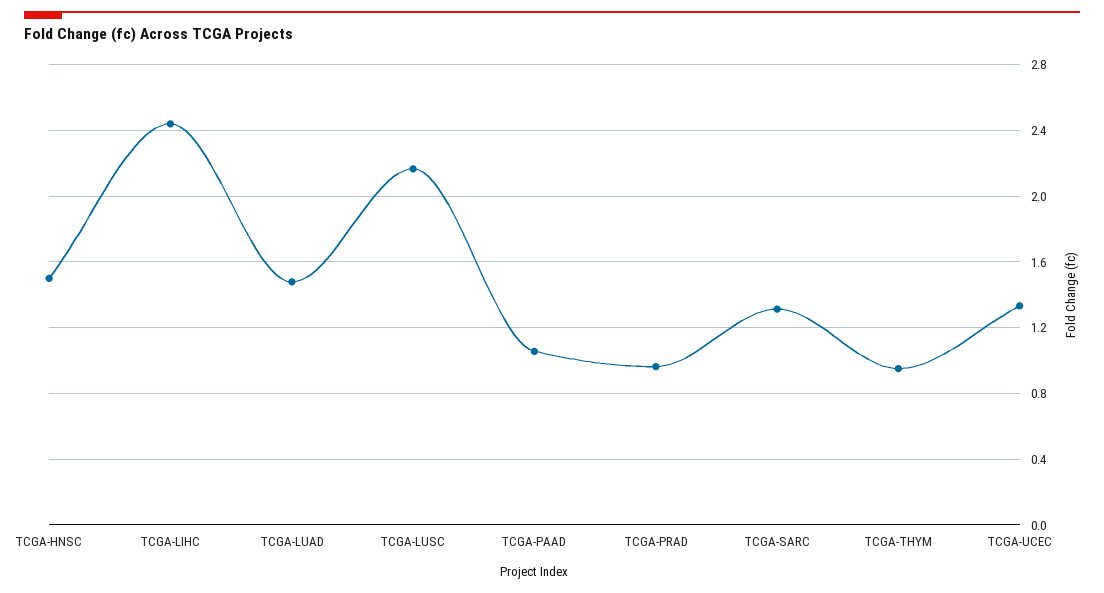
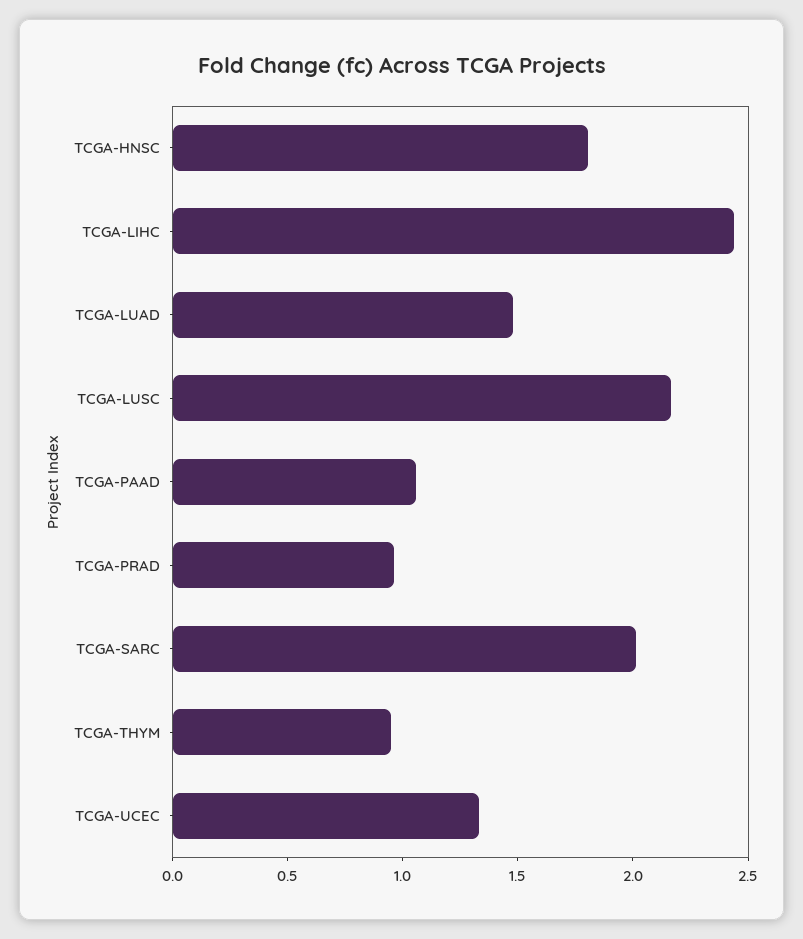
  {
-   "TCGA-HNSC": 1.5,
+   "TCGA-HNSC": 1.8,
    "TCGA-LIHC": 2.45,
    "TCGA-LUAD": 1.5,
    "TCGA-LUSC": 2.15,
    "TCGA-PAAD": 1.05,
    "TCGA-PRAD": 0.95,
-   "TCGA-SARC": 1.3,
+   "TCGA-SARC": 2,
    "TCGA-THYM": 0.95,
    "TCGA-UCEC": 1.35
  }

